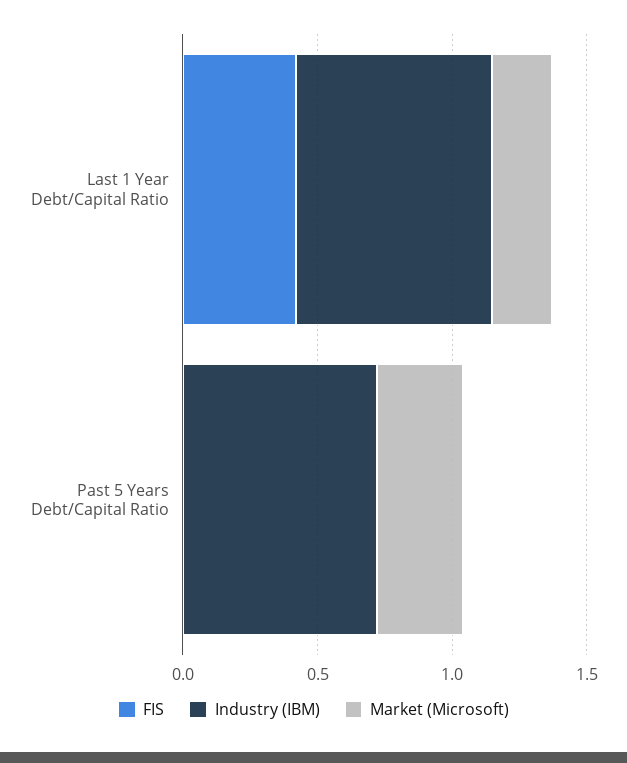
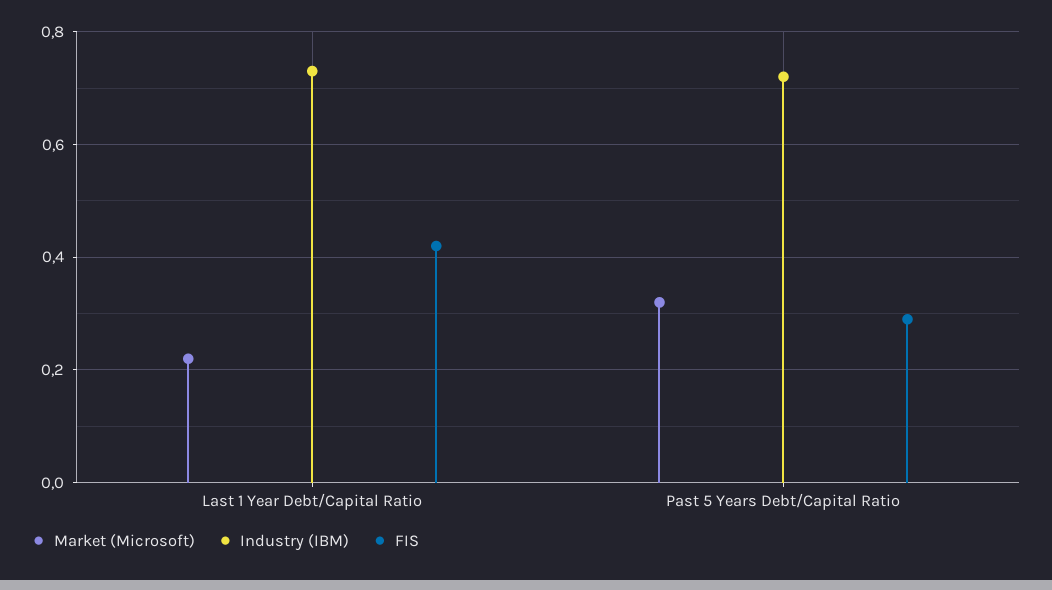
  {
    "FIS": {
      "Last 1 Year Debt/Capital Ratio": 0.4,
-     "Past 5 Years Debt/Capital Ratio": 0
+     "Past 5 Years Debt/Capital Ratio": 0.3
    },
    "Industry (IBM)": {
      "Last 1 Year Debt/Capital Ratio": 0.75,
      "Past 5 Years Debt/Capital Ratio": 0.7
    },
    "Market (Microsoft)": {
      "Last 1 Year Debt/Capital Ratio": 0.2,
      "Past 5 Years Debt/Capital Ratio": 0.3
    }
  }

